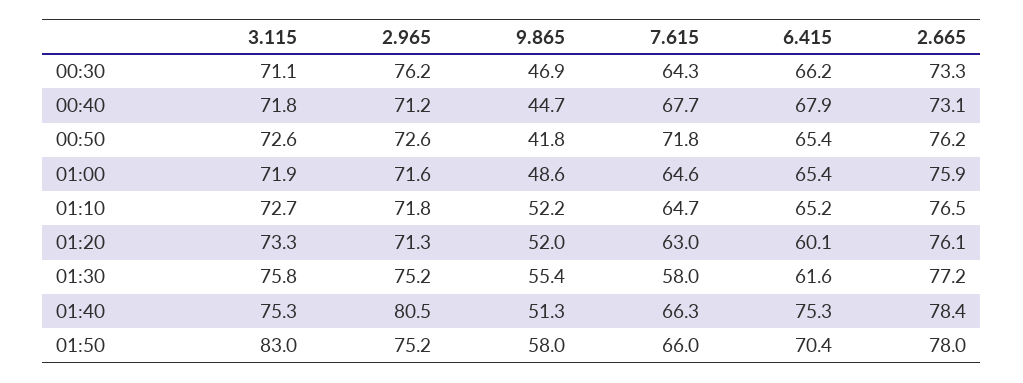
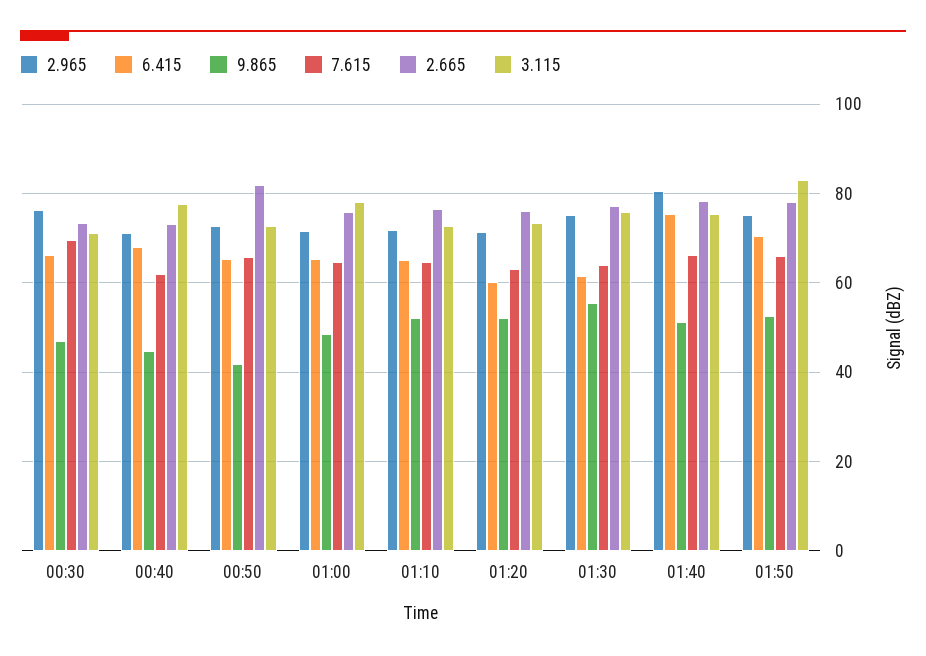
  {
    "3.115": {
      "00:30": 71.1,
-     "00:40": 71.8,
+     "00:40": 78,
      "00:50": 72.6,
-     "01:00": 71.9,
+     "01:00": 78,
      "01:10": 72.7,
      "01:20": 73.3,
      "01:30": 75.8,
      "01:40": 75.3,
      "01:50": 83
    },
    "2.965": {
      "00:30": 76.2,
      "00:40": 71.2,
      "00:50": 72.6,
      "01:00": 71.6,
      "01:10": 71.8,
      "01:20": 71.3,
      "01:30": 75.2,
      "01:40": 80.5,
      "01:50": 75.2
    },
    "9.865": {
      "00:30": 46.9,
      "00:40": 44.7,
      "00:50": 41.8,
      "01:00": 48.6,
      "01:10": 52.2,
      "01:20": 52,
      "01:30": 55.4,
      "01:40": 51.3,
-     "01:50": 58
+     "01:50": 52
    },
    "7.615": {
-     "00:30": 64.3,
+     "00:30": 70,
-     "00:40": 67.7,
+     "00:40": 62,
-     "00:50": 71.8,
+     "00:50": 66,
      "01:00": 64.6,
      "01:10": 64.7,
      "01:20": 63,
-     "01:30": 58,
+     "01:30": 64,
      "01:40": 66.3,
      "01:50": 66
    },
    "6.415": {
      "00:30": 66.2,
      "00:40": 67.9,
      "00:50": 65.4,
      "01:00": 65.4,
      "01:10": 65.2,
      "01:20": 60.1,
      "01:30": 61.6,
      "01:40": 75.3,
      "01:50": 70.4
    },
    "2.665": {
      "00:30": 73.3,
      "00:40": 73.1,
-     "00:50": 76.2,
+     "00:50": 82,
      "01:00": 75.9,
      "01:10": 76.5,
      "01:20": 76.1,
      "01:30": 77.2,
      "01:40": 78.4,
      "01:50": 78
    }
  }

